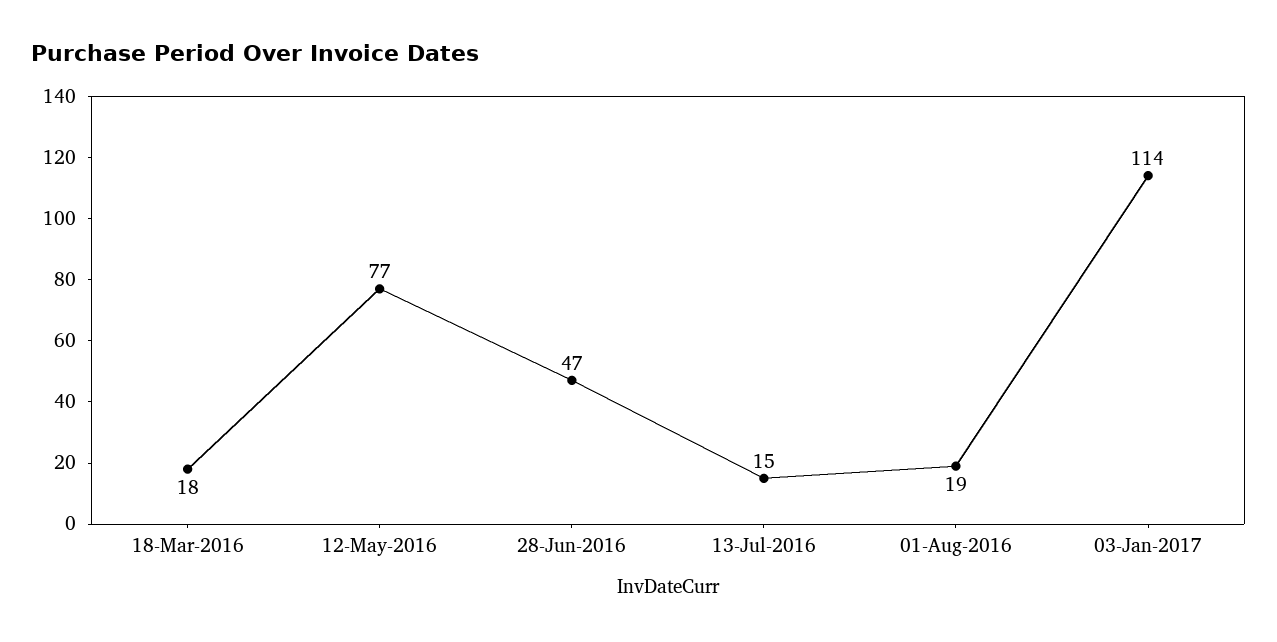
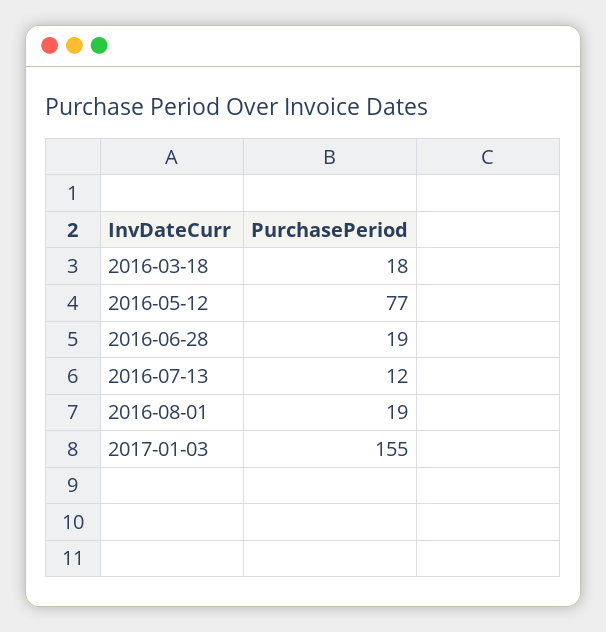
  {
    "18-Mar-2016": 18,
    "12-May-2016": 77,
-   "28-Jun-2016": 47,
+   "28-Jun-2016": 19,
-   "13-Jul-2016": 15,
+   "13-Jul-2016": 12,
    "01-Aug-2016": 19,
-   "03-Jan-2017": 114
+   "03-Jan-2017": 155
  }

